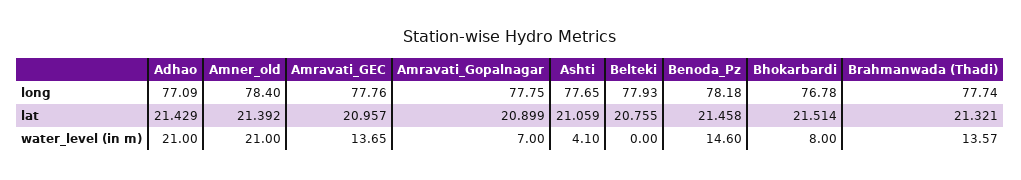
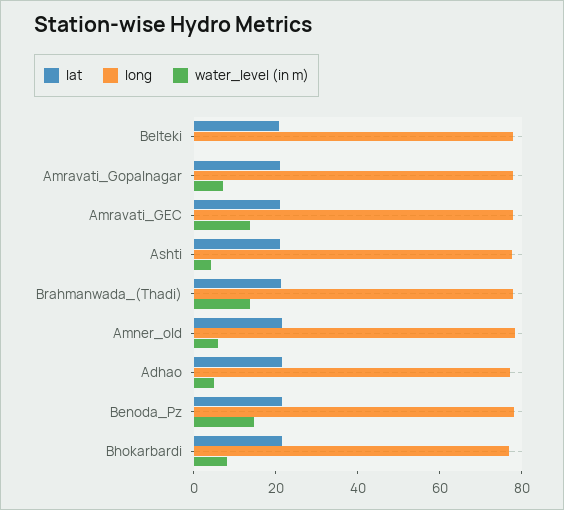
  {
    "long": {
      "Adhao": 77.09,
      "Amner_old": 78.4,
      "Amravati_GEC": 77.76,
      "Amravati_Gopalnagar": 77.75,
      "Ashti": 77.65,
      "Belteki": 77.93,
      "Benoda_Pz": 78.18,
      "Bhokarbardi": 76.78,
      "Brahmanwada (Thadi)": 77.74
    },
    "lat": {
      "Adhao": 21.429,
      "Amner_old": 21.392,
      "Amravati_GEC": 20.957,
      "Amravati_Gopalnagar": 20.899,
      "Ashti": 21.059,
      "Belteki": 20.755,
      "Benoda_Pz": 21.458,
      "Bhokarbardi": 21.514,
      "Brahmanwada (Thadi)": 21.321
    },
    "water_level (in m)": {
-     "Adhao": 21,
+     "Adhao": 5,
-     "Amner_old": 21,
+     "Amner_old": 5,
      "Amravati_GEC": 13.65,
      "Amravati_Gopalnagar": 7,
      "Ashti": 4.1,
      "Belteki": 0,
      "Benoda_Pz": 14.6,
      "Bhokarbardi": 8,
      "Brahmanwada (Thadi)": 13.57
    }
  }

